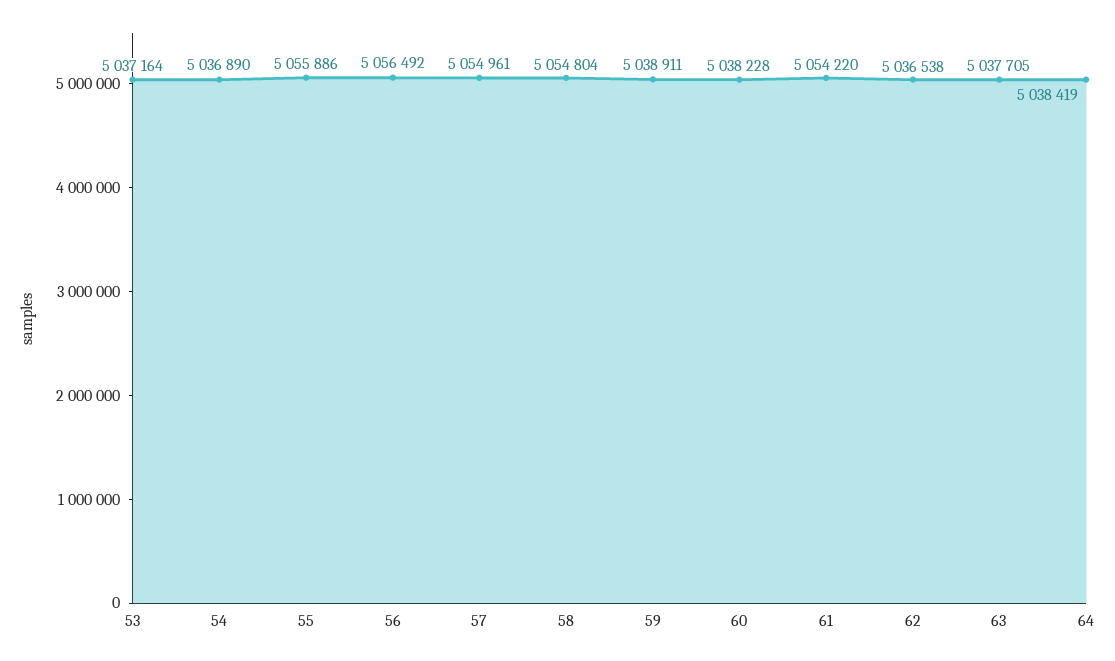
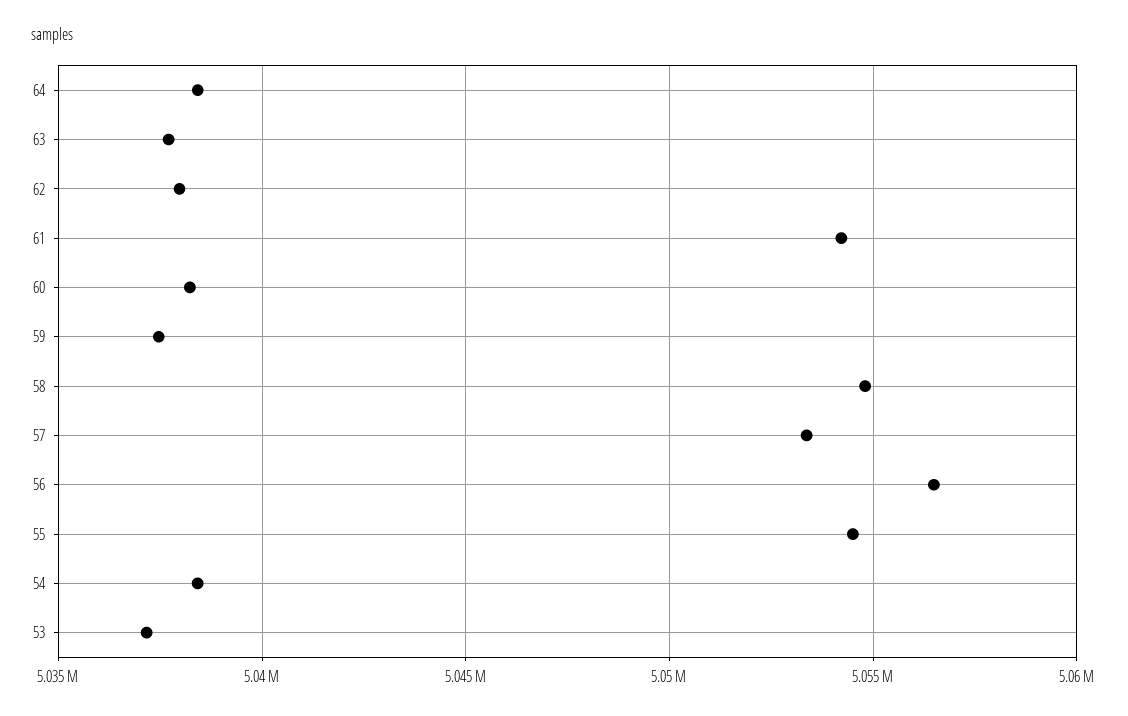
  {
    "53": 5037164,
-   "54": 5036890,
+   "54": 5038500,
-   "55": 5055886,
+   "55": 5054500,
    "56": 5056492,
-   "57": 5054961,
+   "57": 5053500,
    "58": 5054804,
-   "59": 5038911,
+   "59": 5037500,
    "60": 5038228,
    "61": 5054220,
-   "62": 5036538,
+   "62": 5038000,
    "63": 5037705,
    "64": 5038419
  }

